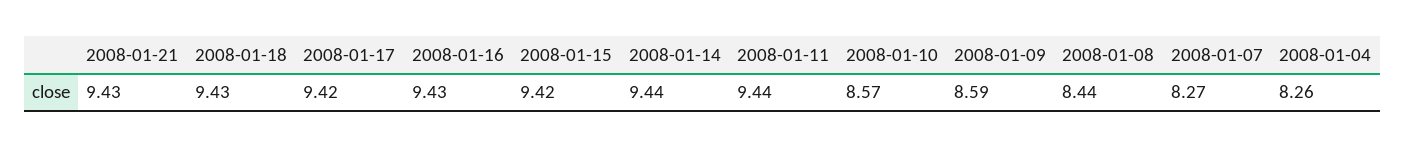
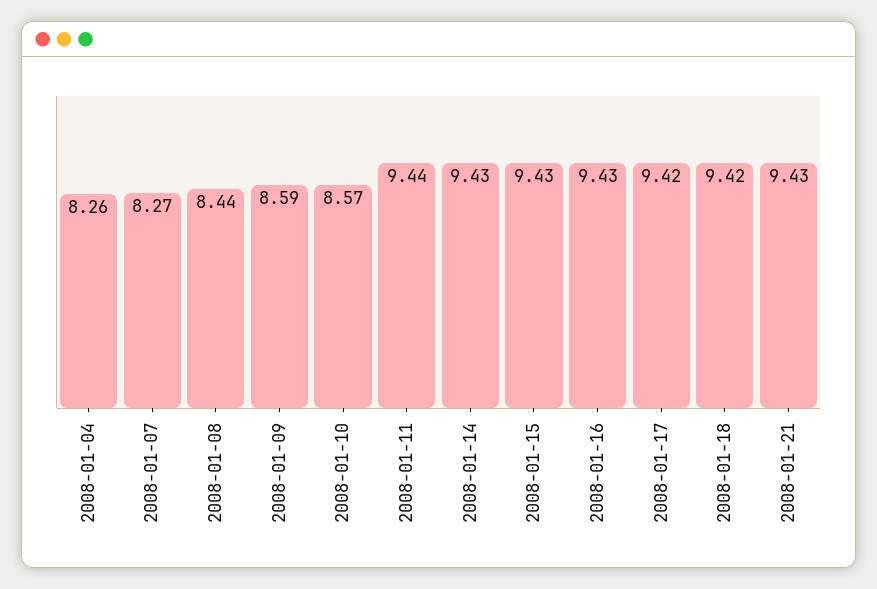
  {
    "2008-01-21": 9.43,
-   "2008-01-18": 9.43,
+   "2008-01-18": 9.42,
    "2008-01-17": 9.42,
    "2008-01-16": 9.43,
-   "2008-01-15": 9.42,
+   "2008-01-15": 9.43,
-   "2008-01-14": 9.44,
+   "2008-01-14": 9.43,
    "2008-01-11": 9.44,
    "2008-01-10": 8.57,
    "2008-01-09": 8.59,
    "2008-01-08": 8.44,
    "2008-01-07": 8.27,
    "2008-01-04": 8.26
  }

